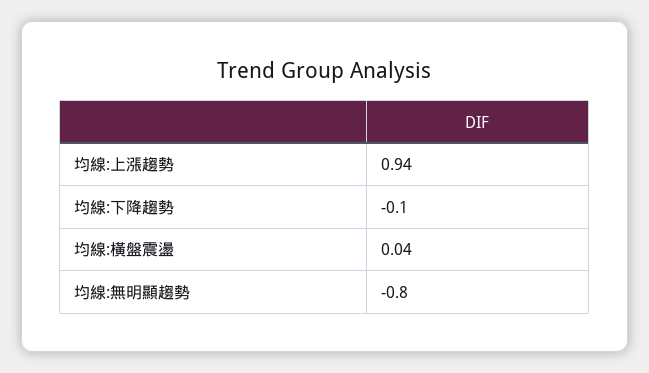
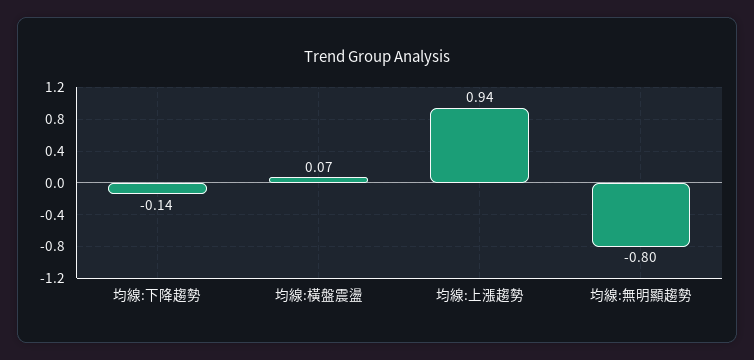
  {
    "均線:上漲趨勢": 0.94,
-   "均線:下降趨勢": -0.1,
+   "均線:下降趨勢": -0.14,
-   "均線:橫盤震盪": 0.04,
+   "均線:橫盤震盪": 0.07,
    "均線:無明顯趨勢": -0.8
  }

